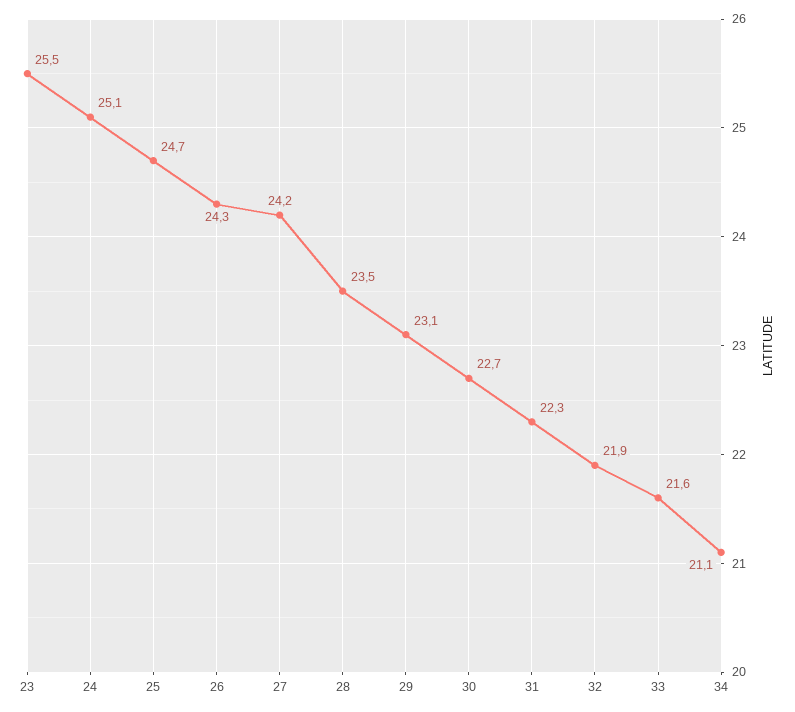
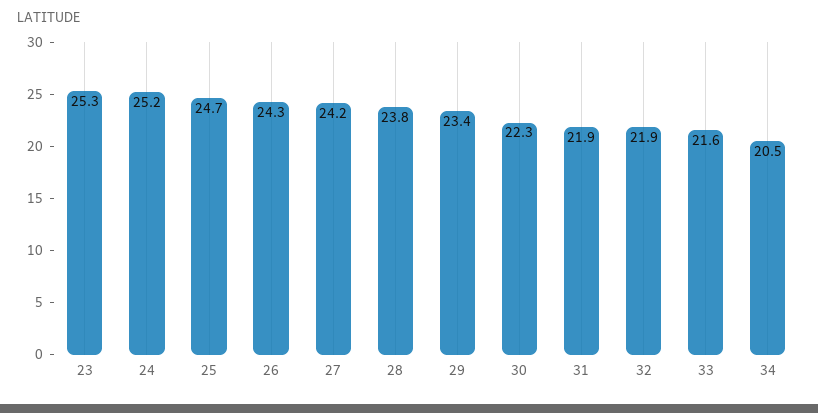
  {
-   "23": 25.5,
+   "23": 25.3,
-   "24": 25.1,
+   "24": 25.2,
    "25": 24.7,
    "26": 24.3,
    "27": 24.2,
-   "28": 23.5,
+   "28": 23.8,
-   "29": 23.1,
+   "29": 23.4,
-   "30": 22.7,
+   "30": 22.3,
-   "31": 22.3,
+   "31": 21.9,
    "32": 21.9,
    "33": 21.6,
-   "34": 21.1
+   "34": 20.5
  }

